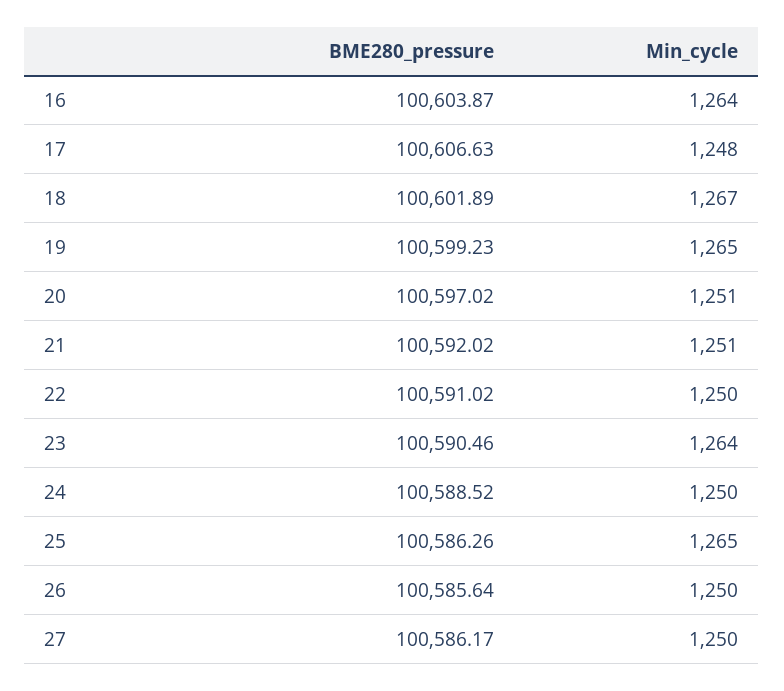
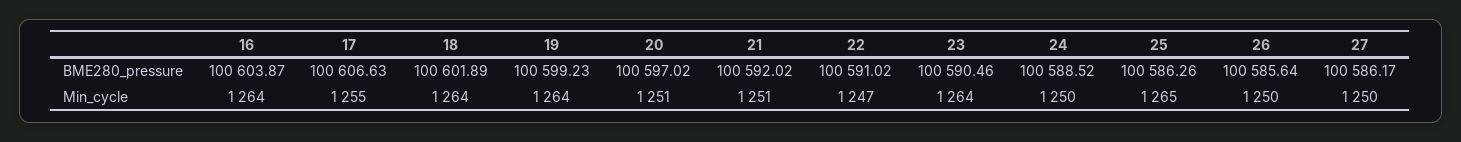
  {
    "BME280_pressure": {
      "16": 100603.87,
      "17": 100606.63,
      "18": 100601.89,
      "19": 100599.23,
      "20": 100597.02,
      "21": 100592.02,
      "22": 100591.02,
      "23": 100590.46,
      "24": 100588.52,
      "25": 100586.26,
      "26": 100585.64,
      "27": 100586.17
    },
    "Min_cycle": {
      "16": 1264,
-     "17": 1248,
+     "17": 1255,
-     "18": 1267,
+     "18": 1264,
-     "19": 1265,
+     "19": 1264,
      "20": 1251,
      "21": 1251,
-     "22": 1250,
+     "22": 1247,
      "23": 1264,
      "24": 1250,
      "25": 1265,
      "26": 1250,
      "27": 1250
    }
  }

